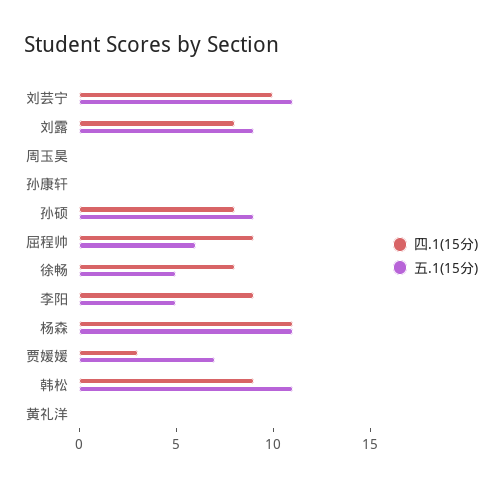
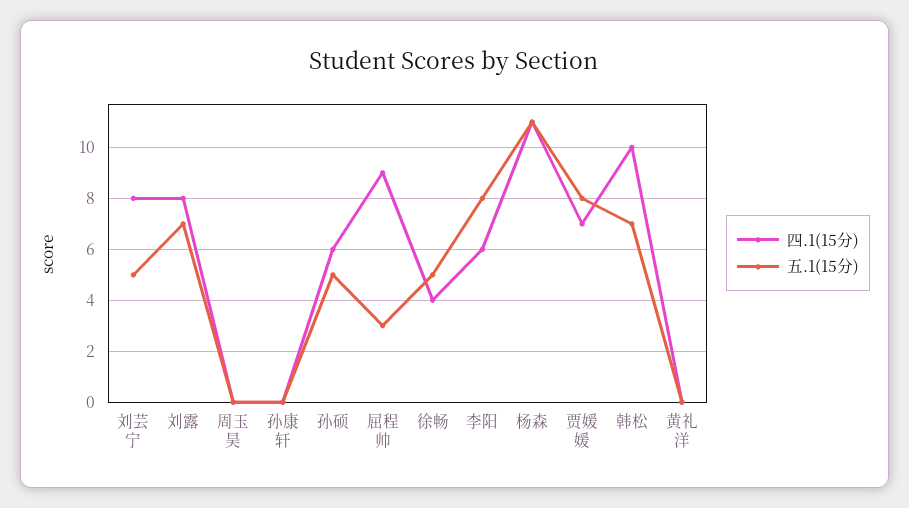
  {
    "四.1(15分)": {
-     "刘芸宁": 10,
+     "刘芸宁": 8,
      "刘露": 8,
      "周玉昊": 0,
      "孙康轩": 0,
-     "孙硕": 8,
+     "孙硕": 6,
      "屈程帅": 9,
-     "徐畅": 8,
+     "徐畅": 4,
-     "李阳": 9,
+     "李阳": 6,
      "杨森": 11,
-     "贾媛媛": 3,
+     "贾媛媛": 7,
-     "韩松": 9,
+     "韩松": 10,
      "黄礼洋": 0
    },
    "五.1(15分)": {
-     "刘芸宁": 11,
+     "刘芸宁": 5,
-     "刘露": 9,
+     "刘露": 7,
      "周玉昊": 0,
      "孙康轩": 0,
-     "孙硕": 9,
+     "孙硕": 5,
-     "屈程帅": 6,
+     "屈程帅": 3,
      "徐畅": 5,
-     "李阳": 5,
+     "李阳": 8,
      "杨森": 11,
-     "贾媛媛": 7,
+     "贾媛媛": 8,
-     "韩松": 11,
+     "韩松": 7,
      "黄礼洋": 0
    }
  }

